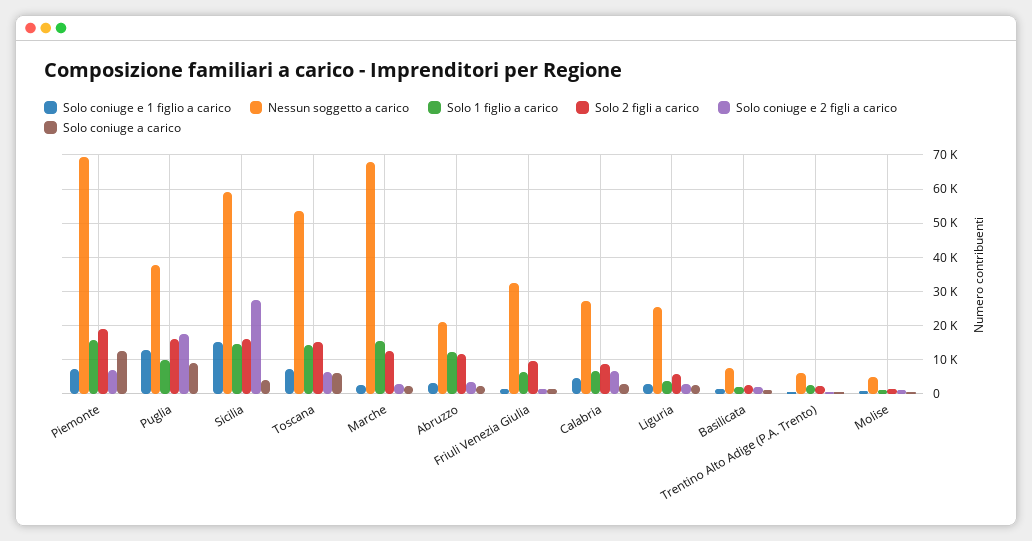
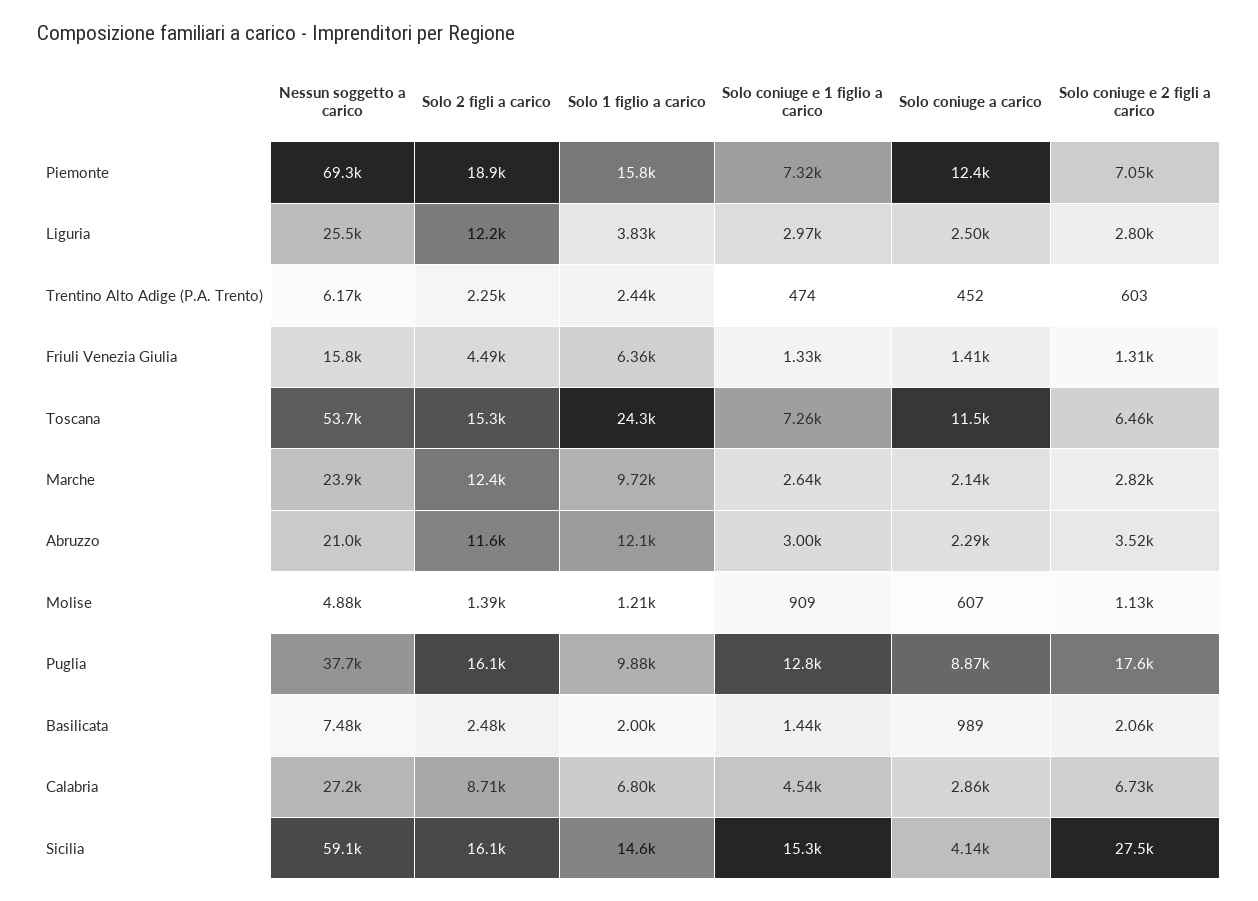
  {
    "Solo coniuge e 1 figlio a carico": {
      "Piemonte": 7320,
      "Puglia": 12800,
      "Sicilia": 15300,
      "Toscana": 7260,
      "Marche": 2640,
      "Abruzzo": 3000,
      "Friuli Venezia Giulia": 1330,
      "Calabria": 4540,
      "Liguria": 2970,
      "Basilicata": 1440,
      "Trentino Alto Adige (P.A. Trento)": 474,
      "Molise": 909
    },
    "Nessun soggetto a carico": {
      "Piemonte": 69300,
      "Puglia": 37700,
      "Sicilia": 59100,
      "Toscana": 53700,
-     "Marche": 68000,
+     "Marche": 23900,
      "Abruzzo": 21000,
-     "Friuli Venezia Giulia": 32000,
+     "Friuli Venezia Giulia": 15800,
      "Calabria": 27200,
      "Liguria": 25500,
      "Basilicata": 7480,
      "Trentino Alto Adige (P.A. Trento)": 6170,
      "Molise": 4880
    },
    "Solo 1 figlio a carico": {
      "Piemonte": 15800,
      "Puglia": 9880,
      "Sicilia": 14600,
-     "Toscana": 14000,
+     "Toscana": 24300,
-     "Marche": 16000,
+     "Marche": 9720,
      "Abruzzo": 12100,
      "Friuli Venezia Giulia": 6360,
      "Calabria": 6800,
      "Liguria": 3830,
      "Basilicata": 2000,
      "Trentino Alto Adige (P.A. Trento)": 2440,
      "Molise": 1210
    },
    "Solo 2 figli a carico": {
      "Piemonte": 18900,
      "Puglia": 16100,
      "Sicilia": 16100,
      "Toscana": 15300,
      "Marche": 12400,
      "Abruzzo": 11600,
-     "Friuli Venezia Giulia": 10000,
+     "Friuli Venezia Giulia": 4490,
      "Calabria": 8710,
-     "Liguria": 6000,
+     "Liguria": 12200,
      "Basilicata": 2480,
      "Trentino Alto Adige (P.A. Trento)": 2250,
      "Molise": 1390
    },
    "Solo coniuge e 2 figli a carico": {
      "Piemonte": 7050,
      "Puglia": 17600,
      "Sicilia": 27500,
      "Toscana": 6460,
      "Marche": 2820,
      "Abruzzo": 3520,
      "Friuli Venezia Giulia": 1310,
      "Calabria": 6730,
      "Liguria": 2800,
      "Basilicata": 2060,
      "Trentino Alto Adige (P.A. Trento)": 603,
      "Molise": 1130
    },
    "Solo coniuge a carico": {
      "Piemonte": 12400,
      "Puglia": 8870,
      "Sicilia": 4140,
-     "Toscana": 6000,
+     "Toscana": 11500,
      "Marche": 2140,
      "Abruzzo": 2290,
      "Friuli Venezia Giulia": 1410,
      "Calabria": 2860,
      "Liguria": 2500,
      "Basilicata": 989,
      "Trentino Alto Adige (P.A. Trento)": 452,
      "Molise": 607
    }
  }

